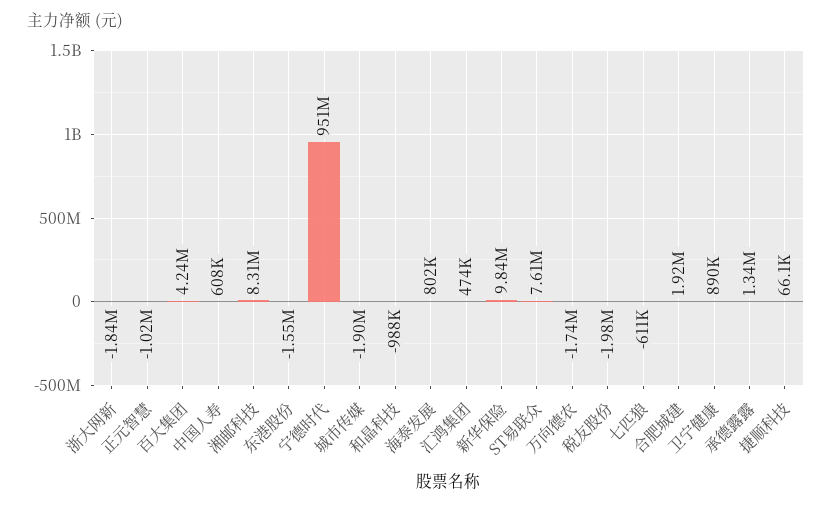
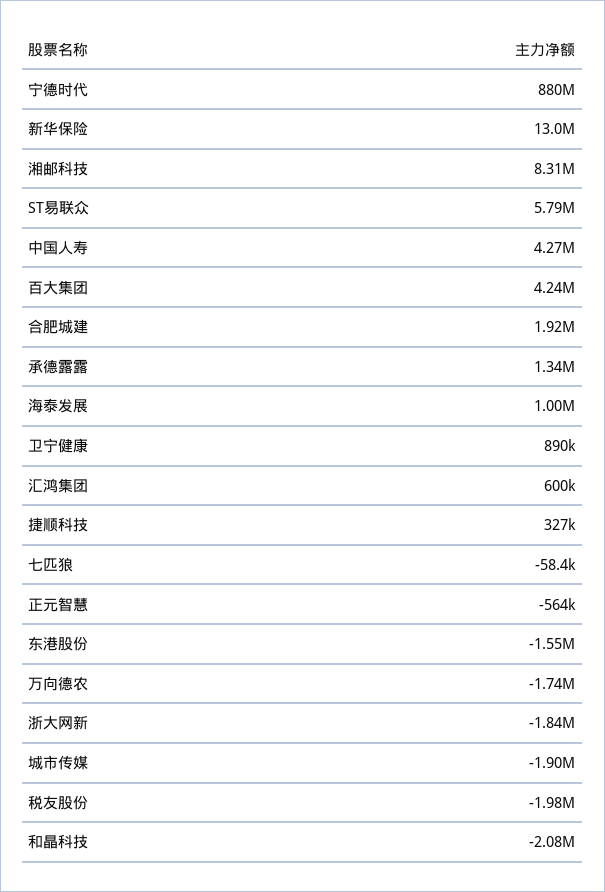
  {
    "浙大网新": -1840000,
-   "正元智慧": -1020000,
+   "正元智慧": -564000,
    "百大集团": 4240000,
-   "中国人寿": 608000,
+   "中国人寿": 4270000,
    "湘邮科技": 8310000,
    "东港股份": -1550000,
-   "宁德时代": 951000000,
+   "宁德时代": 880000000,
    "城市传媒": -1900000,
-   "和晶科技": -988000,
+   "和晶科技": -2080000,
-   "海泰发展": 802000,
+   "海泰发展": 1000000,
-   "汇鸿集团": 474000,
+   "汇鸿集团": 600000,
-   "新华保险": 9840000,
+   "新华保险": 13000000,
-   "ST易联众": 7610000,
+   "ST易联众": 5790000,
    "万向德农": -1740000,
    "税友股份": -1980000,
-   "七匹狼": -611000,
+   "七匹狼": -58400,
    "合肥城建": 1920000,
    "卫宁健康": 890000,
    "承德露露": 1340000,
-   "捷顺科技": 66100
+   "捷顺科技": 327000
  }

